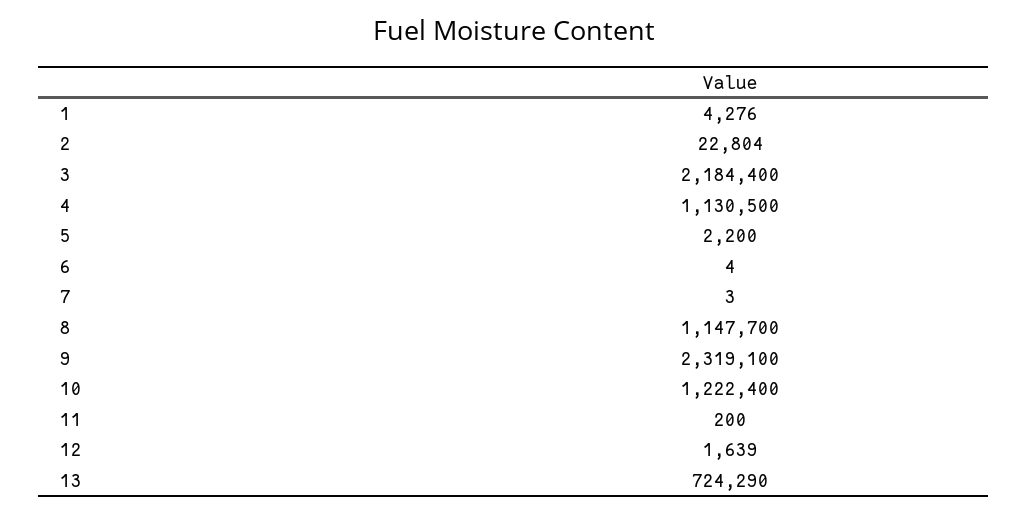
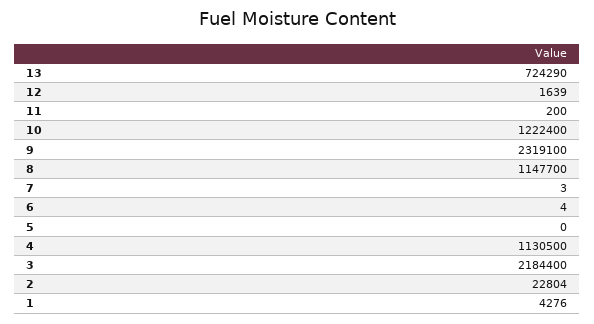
  {
    "1": 4276,
    "2": 22804,
    "3": 2184400,
    "4": 1130500,
-   "5": 2200,
+   "5": 0,
    "6": 4,
    "7": 3,
    "8": 1147700,
    "9": 2319100,
    "10": 1222400,
    "11": 200,
    "12": 1639,
    "13": 724290
  }

